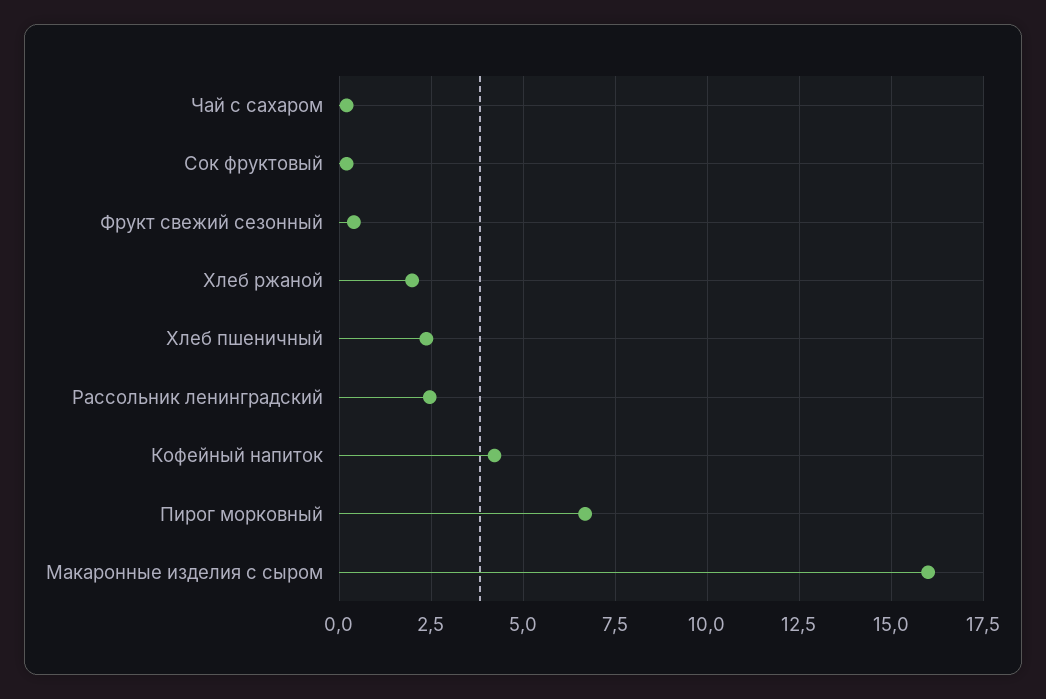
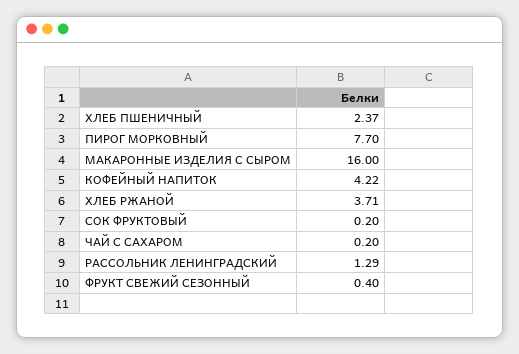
  {
    "Чай с сахаром": 0.2,
    "Сок фруктовый": 0.2,
    "Фрукт свежий сезонный": 0.4,
-   "Хлеб ржаной": 2,
+   "Хлеб ржаной": 3.71,
    "Хлеб пшеничный": 2.37,
-   "Рассольник ленинградский": 2.5,
+   "Рассольник ленинградский": 1.29,
    "Кофейный напиток": 4.22,
-   "Пирог морковный": 6.75,
+   "Пирог морковный": 7.7,
    "Макаронные изделия с сыром": 16
  }

